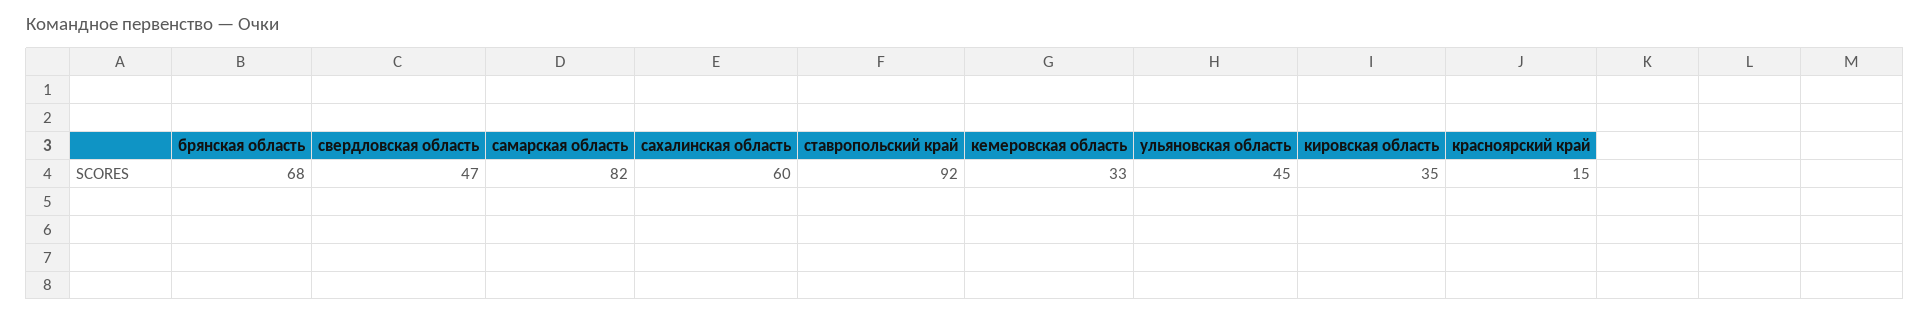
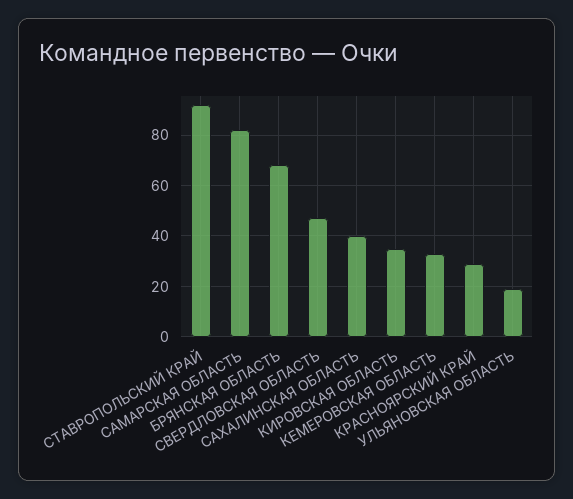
  {
    "брянская область": 68,
    "свердловская область": 47,
    "самарская область": 82,
-   "сахалинская область": 60,
+   "сахалинская область": 40,
    "ставропольский край": 92,
    "кемеровская область": 33,
-   "ульяновская область": 45,
+   "ульяновская область": 20,
    "кировская область": 35,
-   "красноярский край": 15
+   "красноярский край": 30
  }

